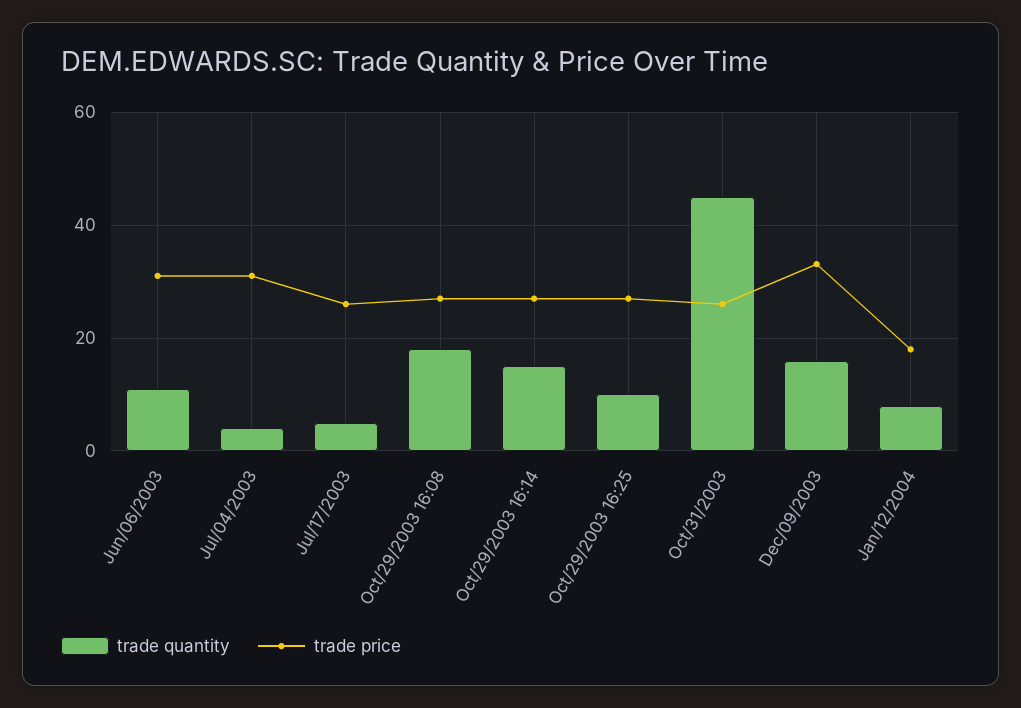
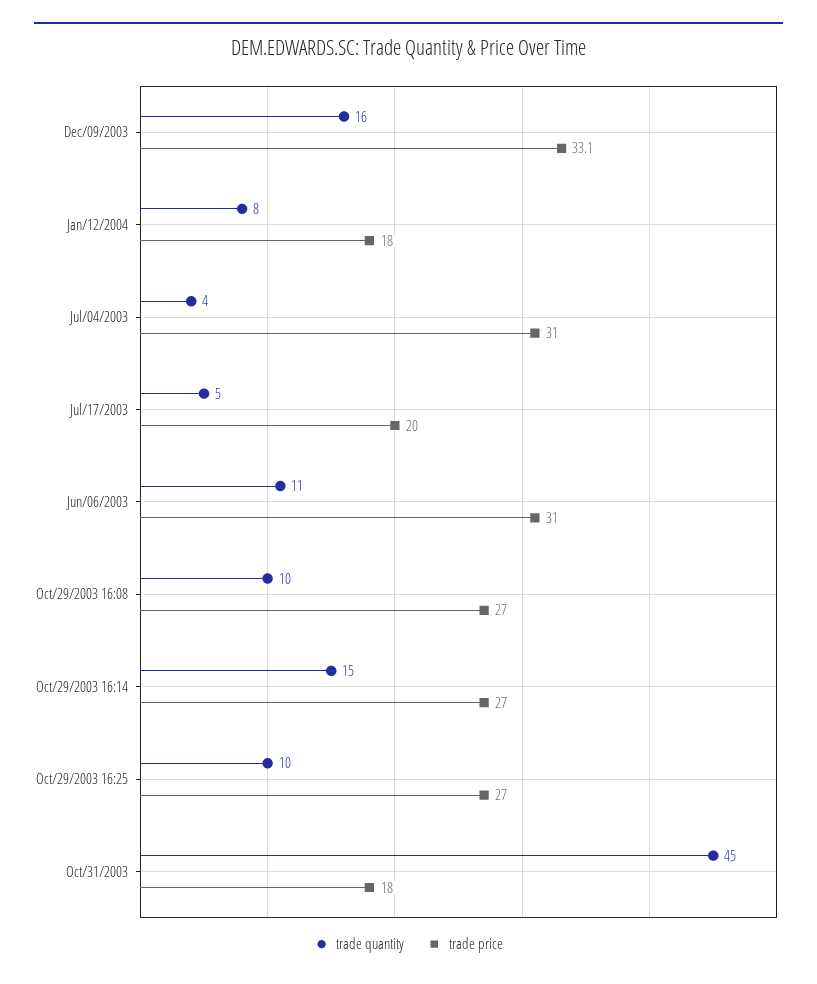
  {
    "trade quantity": {
      "Jun/06/2003": 11,
      "Jul/04/2003": 4,
      "Jul/17/2003": 5,
-     "Oct/29/2003 16:08": 18,
+     "Oct/29/2003 16:08": 10,
      "Oct/29/2003 16:14": 15,
      "Oct/29/2003 16:25": 10,
      "Oct/31/2003": 45,
      "Dec/09/2003": 16,
      "Jan/12/2004": 8
    },
    "trade price": {
      "Jun/06/2003": 31,
      "Jul/04/2003": 31,
-     "Jul/17/2003": 26,
+     "Jul/17/2003": 20,
      "Oct/29/2003 16:08": 27,
      "Oct/29/2003 16:14": 27,
      "Oct/29/2003 16:25": 27,
-     "Oct/31/2003": 26,
+     "Oct/31/2003": 18,
      "Dec/09/2003": 33.1,
      "Jan/12/2004": 18
    }
  }

